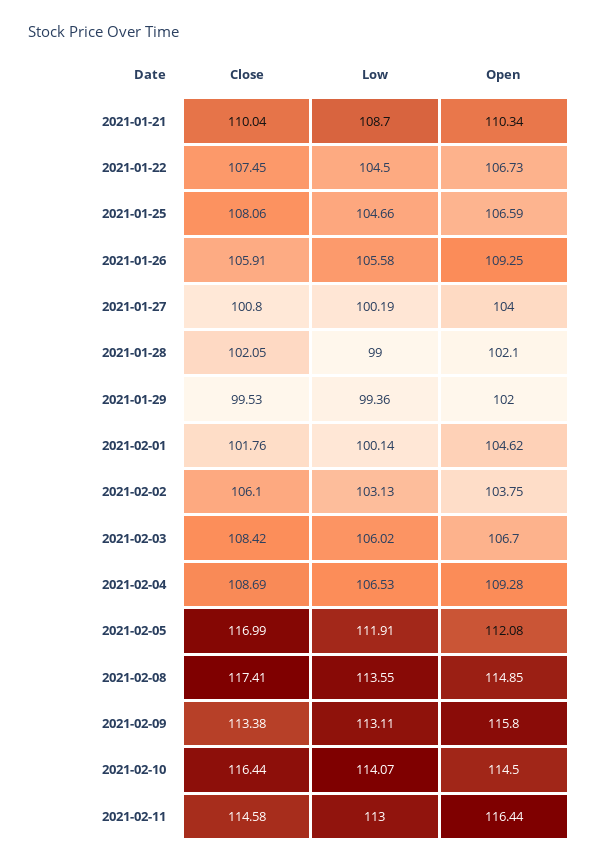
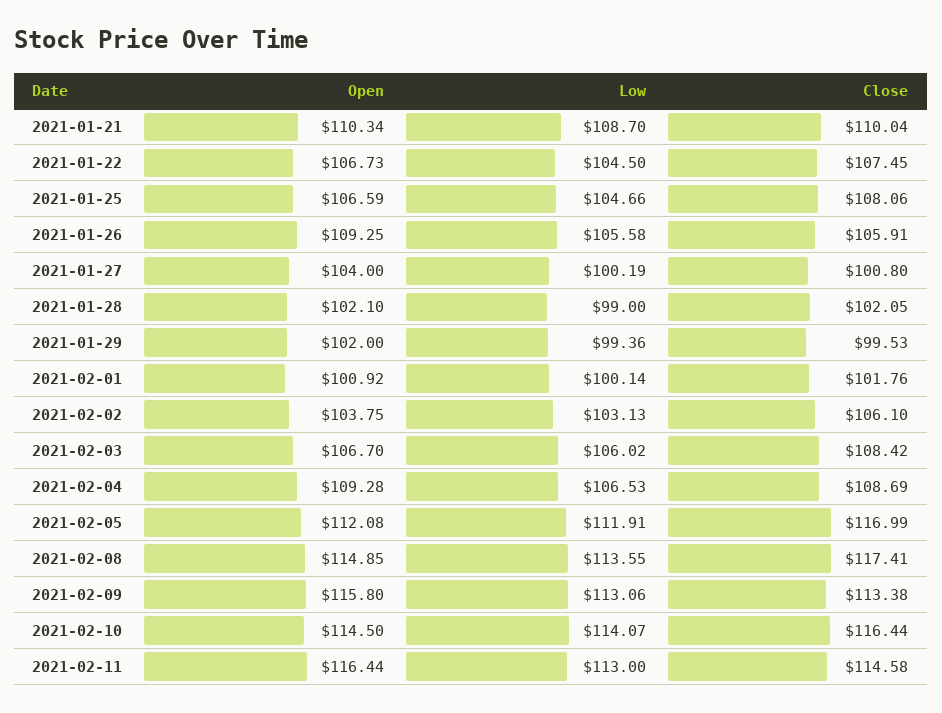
  {
    "Close": {
      "2021-01-21": 110.04,
      "2021-01-22": 107.45,
      "2021-01-25": 108.06,
      "2021-01-26": 105.91,
      "2021-01-27": 100.8,
      "2021-01-28": 102.05,
      "2021-01-29": 99.53,
      "2021-02-01": 101.76,
      "2021-02-02": 106.1,
      "2021-02-03": 108.42,
      "2021-02-04": 108.69,
      "2021-02-05": 116.99,
      "2021-02-08": 117.41,
      "2021-02-09": 113.38,
      "2021-02-10": 116.44,
      "2021-02-11": 114.58
    },
    "Low": {
      "2021-01-21": 108.7,
      "2021-01-22": 104.5,
      "2021-01-25": 104.66,
      "2021-01-26": 105.58,
      "2021-01-27": 100.19,
      "2021-01-28": 99,
      "2021-01-29": 99.36,
      "2021-02-01": 100.14,
      "2021-02-02": 103.13,
      "2021-02-03": 106.02,
      "2021-02-04": 106.53,
      "2021-02-05": 111.91,
      "2021-02-08": 113.55,
-     "2021-02-09": 113.11,
+     "2021-02-09": 113.06,
      "2021-02-10": 114.07,
      "2021-02-11": 113
    },
    "Open": {
      "2021-01-21": 110.34,
      "2021-01-22": 106.73,
      "2021-01-25": 106.59,
      "2021-01-26": 109.25,
      "2021-01-27": 104,
      "2021-01-28": 102.1,
      "2021-01-29": 102,
-     "2021-02-01": 104.62,
+     "2021-02-01": 100.92,
      "2021-02-02": 103.75,
      "2021-02-03": 106.7,
      "2021-02-04": 109.28,
      "2021-02-05": 112.08,
      "2021-02-08": 114.85,
      "2021-02-09": 115.8,
      "2021-02-10": 114.5,
      "2021-02-11": 116.44
    }
  }

